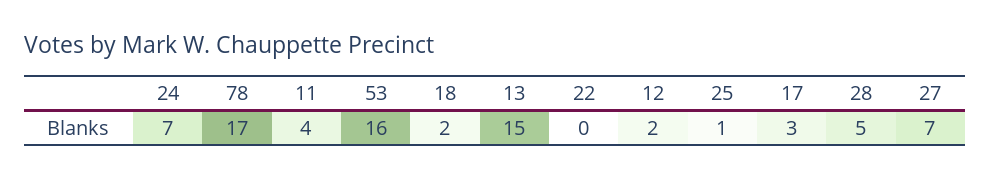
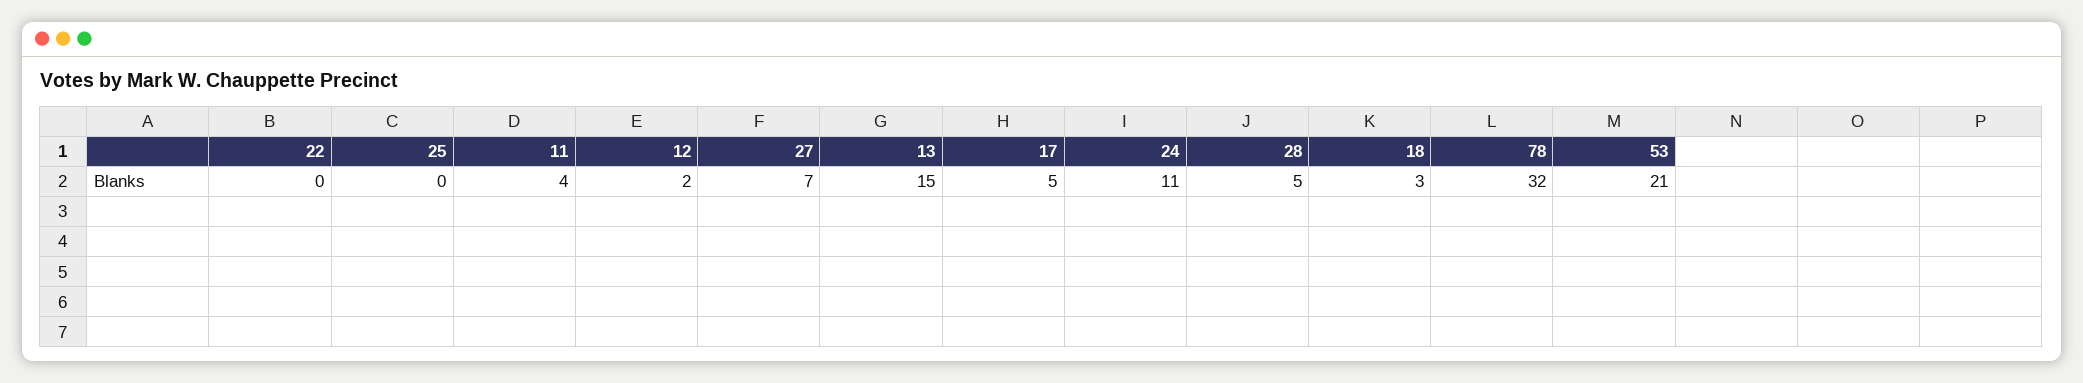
  {
-   "24": 7,
+   "24": 11,
-   "78": 17,
+   "78": 32,
    "11": 4,
-   "53": 16,
+   "53": 21,
-   "18": 2,
+   "18": 3,
    "13": 15,
    "22": 0,
    "12": 2,
-   "25": 1,
+   "25": 0,
-   "17": 3,
+   "17": 5,
    "28": 5,
    "27": 7
  }

